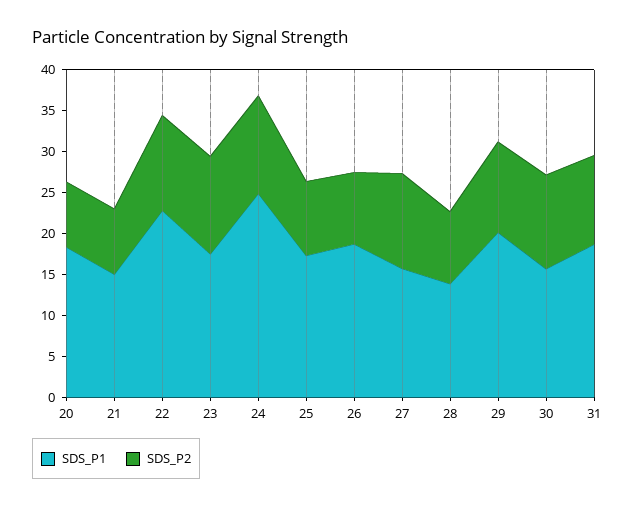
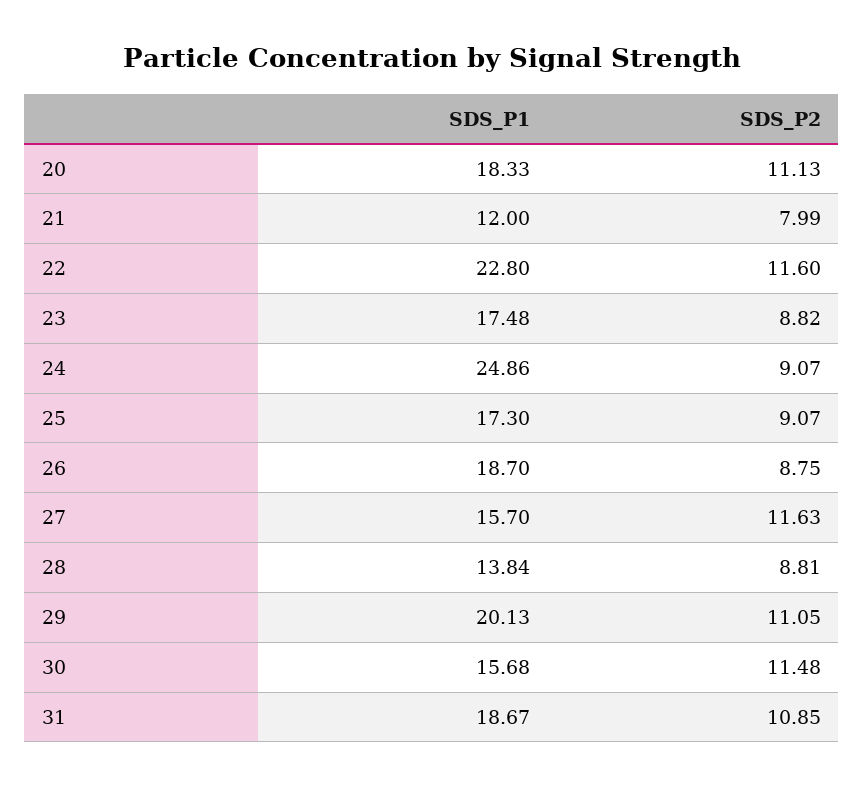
  {
    "SDS_P1": {
      "20": 18.33,
-     "21": 15,
+     "21": 12,
      "22": 22.8,
      "23": 17.48,
      "24": 24.86,
      "25": 17.3,
      "26": 18.7,
      "27": 15.7,
      "28": 13.84,
      "29": 20.13,
      "30": 15.68,
      "31": 18.67
    },
    "SDS_P2": {
-     "20": 8,
+     "20": 11.13,
      "21": 7.99,
      "22": 11.6,
-     "23": 12,
+     "23": 8.82,
-     "24": 12,
+     "24": 9.07,
      "25": 9.07,
      "26": 8.75,
      "27": 11.63,
      "28": 8.81,
      "29": 11.05,
      "30": 11.48,
      "31": 10.85
    }
  }

